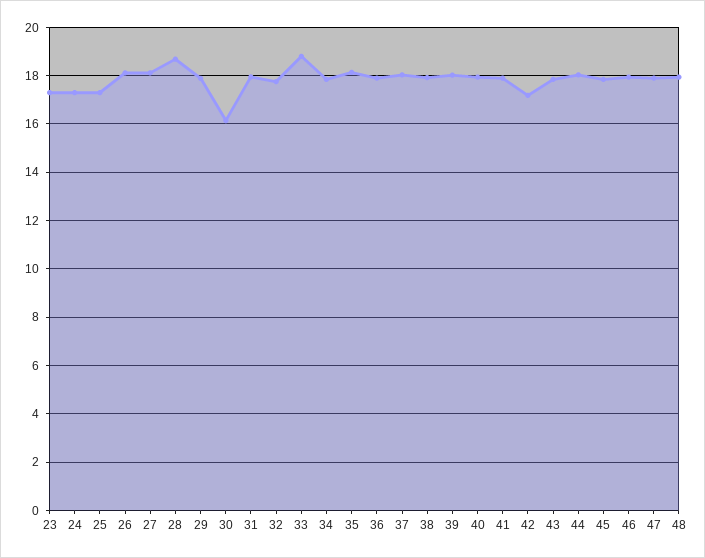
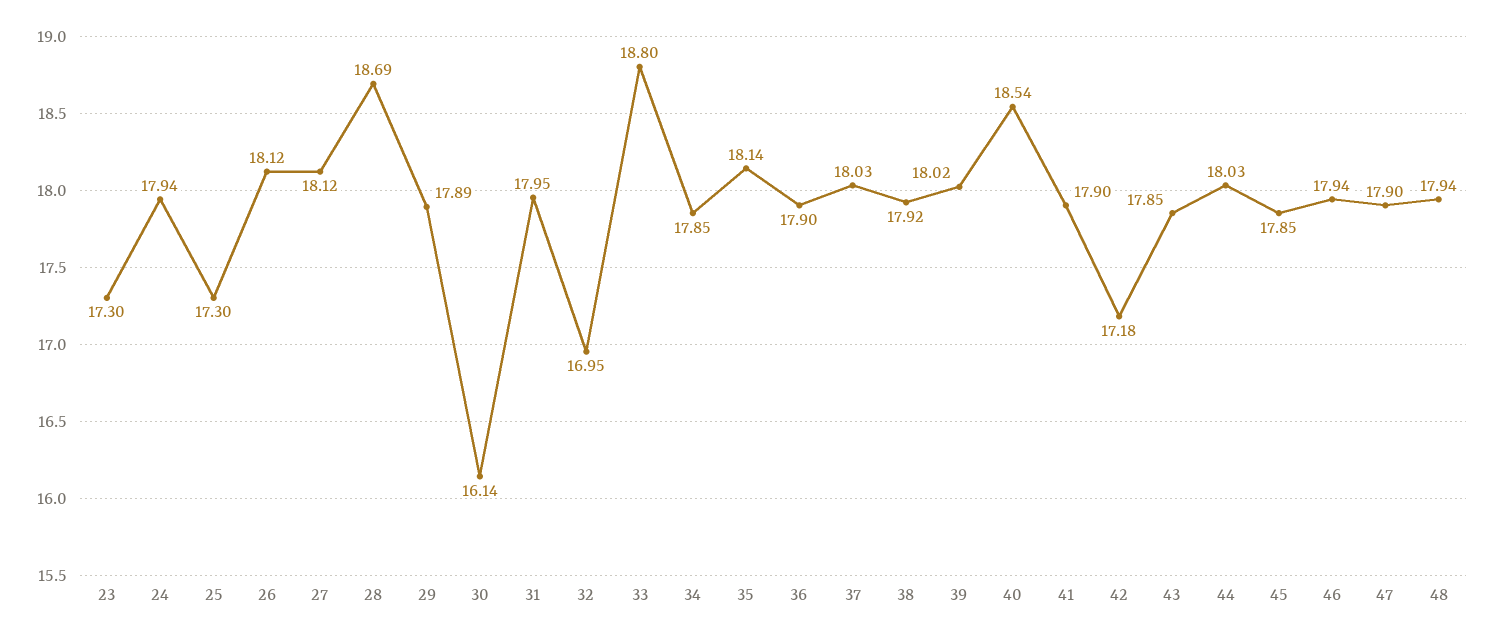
  {
    "23": 17.3,
-   "24": 17.25,
+   "24": 17.94,
    "25": 17.3,
    "26": 18.12,
    "27": 18.12,
    "28": 18.69,
    "29": 17.89,
    "30": 16.14,
    "31": 17.95,
-   "32": 17.75,
+   "32": 16.95,
    "33": 18.8,
    "34": 17.85,
    "35": 18.14,
    "36": 17.9,
    "37": 18.03,
    "38": 17.92,
    "39": 18.02,
-   "40": 18,
+   "40": 18.54,
    "41": 17.9,
    "42": 17.18,
    "43": 17.85,
    "44": 18.03,
    "45": 17.85,
    "46": 17.94,
    "47": 17.9,
    "48": 17.94
  }

